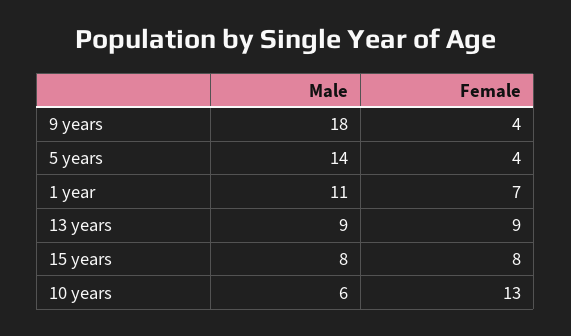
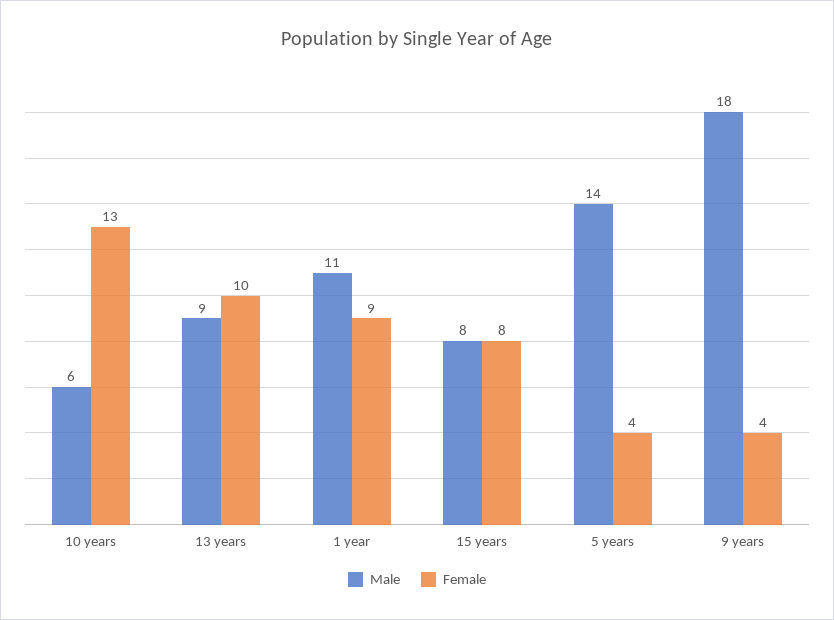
  {
    "Male": {
      "9 years": 18,
      "5 years": 14,
      "1 year": 11,
      "13 years": 9,
      "15 years": 8,
      "10 years": 6
    },
    "Female": {
      "9 years": 4,
      "5 years": 4,
-     "1 year": 7,
+     "1 year": 9,
-     "13 years": 9,
+     "13 years": 10,
      "15 years": 8,
      "10 years": 13
    }
  }

